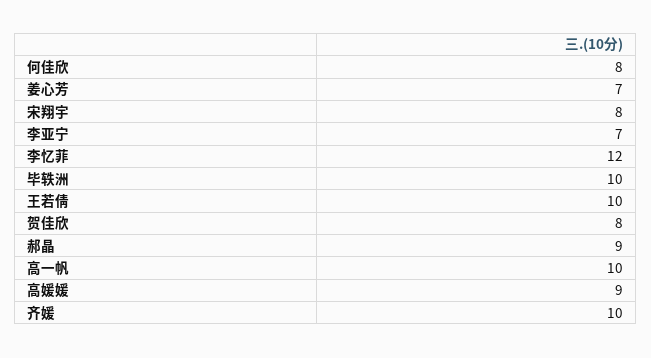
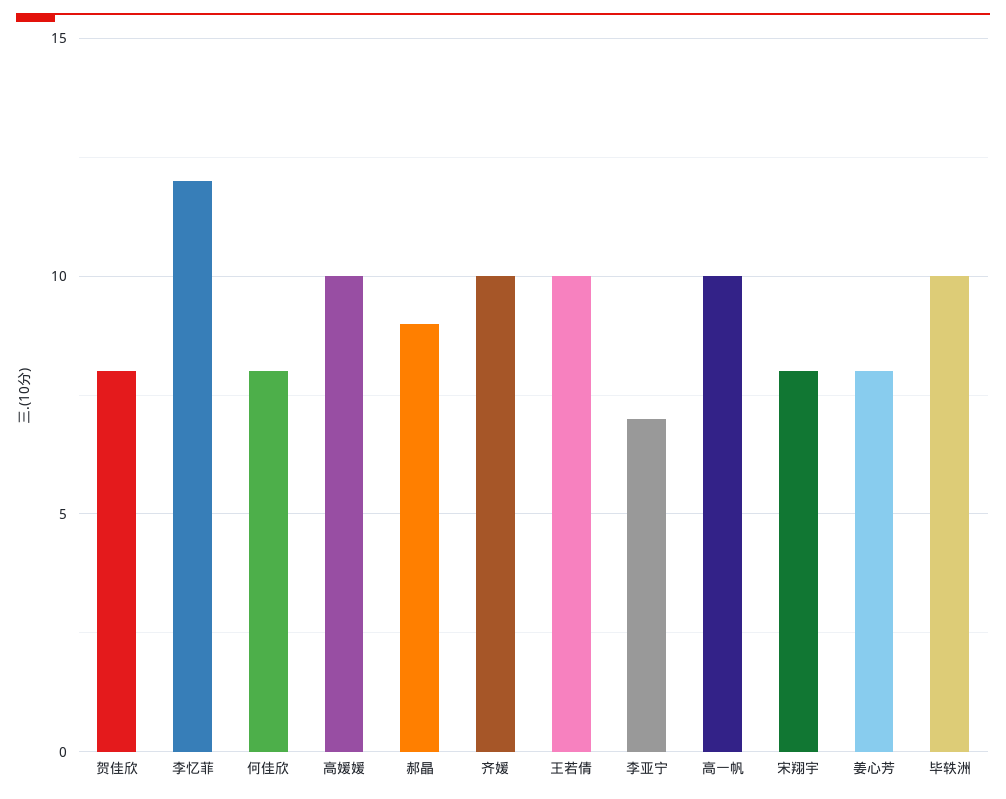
  {
    "何佳欣": 8,
-   "姜心芳": 7,
+   "姜心芳": 8,
    "宋翔宇": 8,
    "李亚宁": 7,
    "李忆菲": 12,
    "毕轶洲": 10,
    "王若倩": 10,
    "贺佳欣": 8,
    "郝晶": 9,
    "高一帆": 10,
-   "高媛媛": 9,
+   "高媛媛": 10,
    "齐媛": 10
  }

